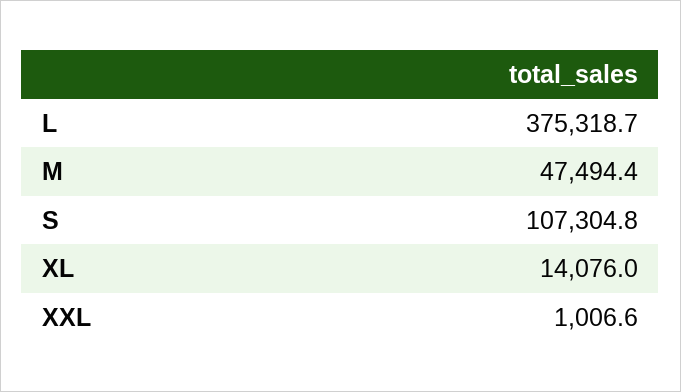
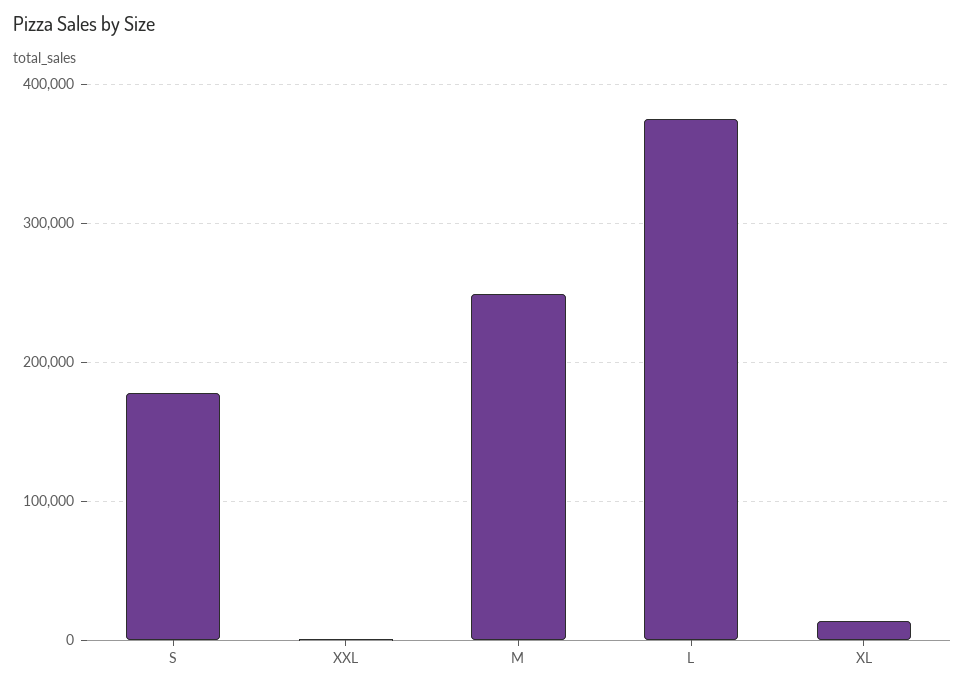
  {
    "L": 375318.7,
-   "M": 47494.4,
+   "M": 250000,
-   "S": 107304.8,
+   "S": 180000,
    "XL": 14076,
    "XXL": 1006.6
  }

